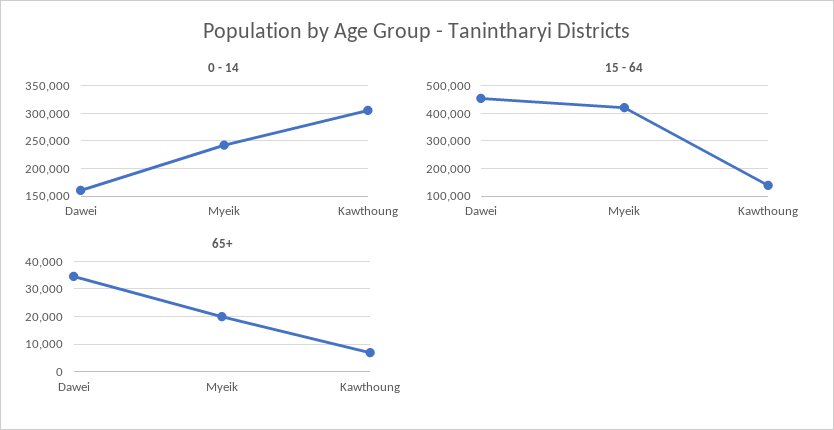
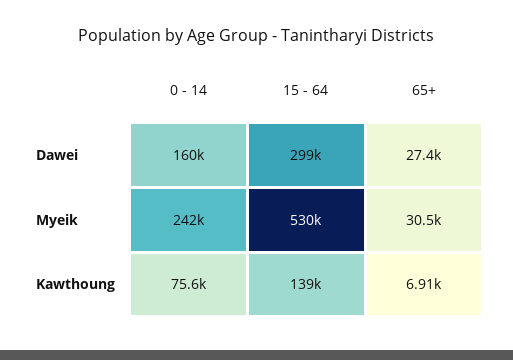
  {
    "0 - 14": {
      "Dawei": 160000,
      "Myeik": 242000,
-     "Kawthoung": 300000
+     "Kawthoung": 75600
    },
    "15 - 64": {
-     "Dawei": 450000,
+     "Dawei": 299000,
-     "Myeik": 425000,
+     "Myeik": 530000,
      "Kawthoung": 139000
    },
    "65+": {
-     "Dawei": 35000,
+     "Dawei": 27400,
-     "Myeik": 20000,
+     "Myeik": 30500,
      "Kawthoung": 6910
    }
  }

